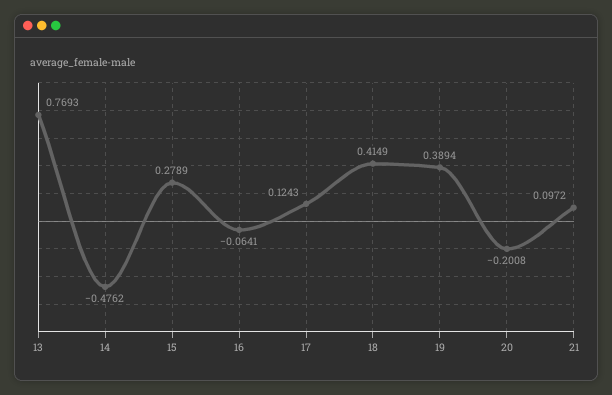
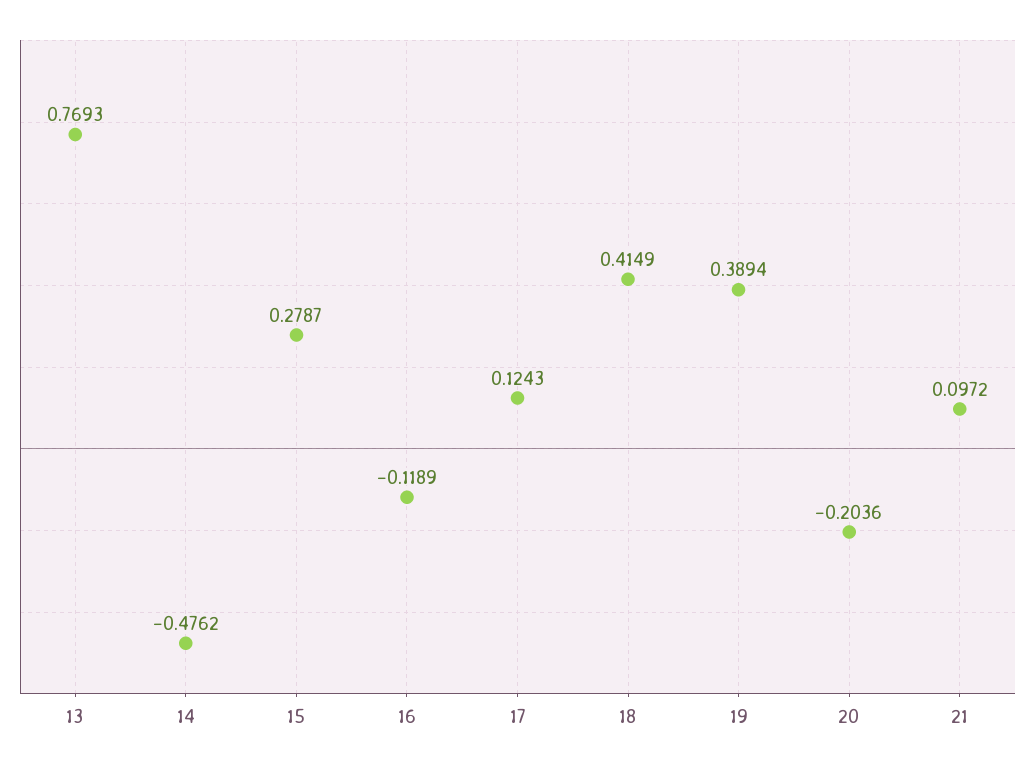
  {
    "13": 0.7693,
    "14": -0.4762,
-   "15": 0.2789,
+   "15": 0.2787,
-   "16": -0.0641,
+   "16": -0.1189,
    "17": 0.1243,
    "18": 0.4149,
    "19": 0.3894,
-   "20": -0.2008,
+   "20": -0.2036,
    "21": 0.0972
  }

